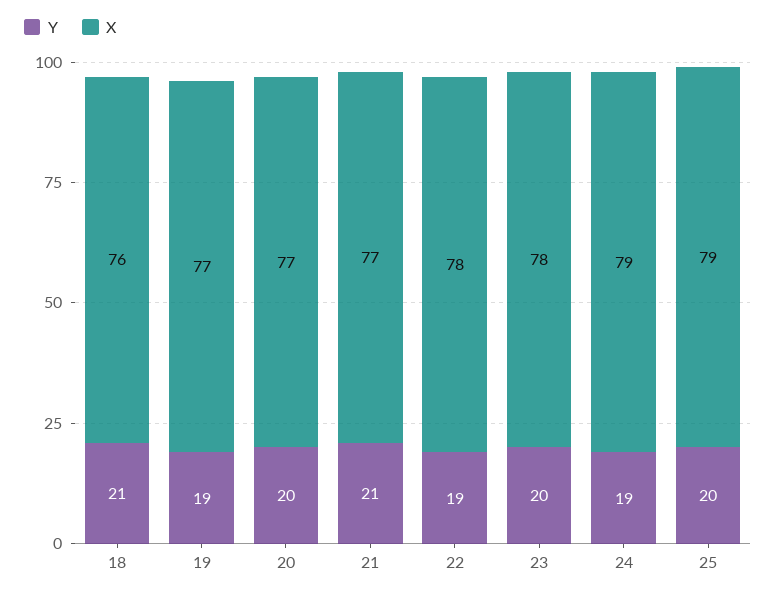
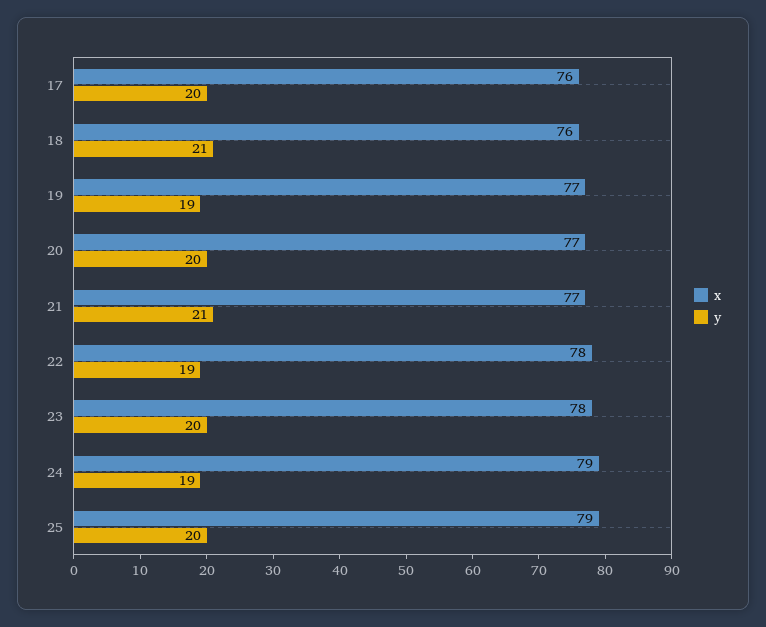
  {
    "Y": {
      "18": 21,
      "19": 19,
      "20": 20,
      "21": 21,
      "22": 19,
      "23": 20,
      "24": 19,
-     "25": 20
+     "25": 20,
+     "17": 20
    },
    "X": {
      "18": 76,
      "19": 77,
      "20": 77,
      "21": 77,
      "22": 78,
      "23": 78,
      "24": 79,
-     "25": 79
+     "25": 79,
+     "17": 76
    }
  }

